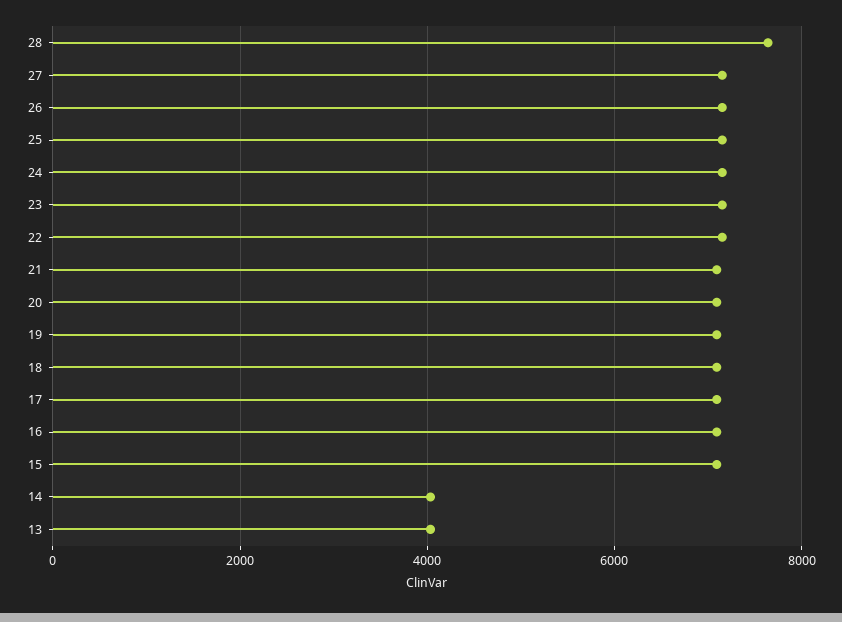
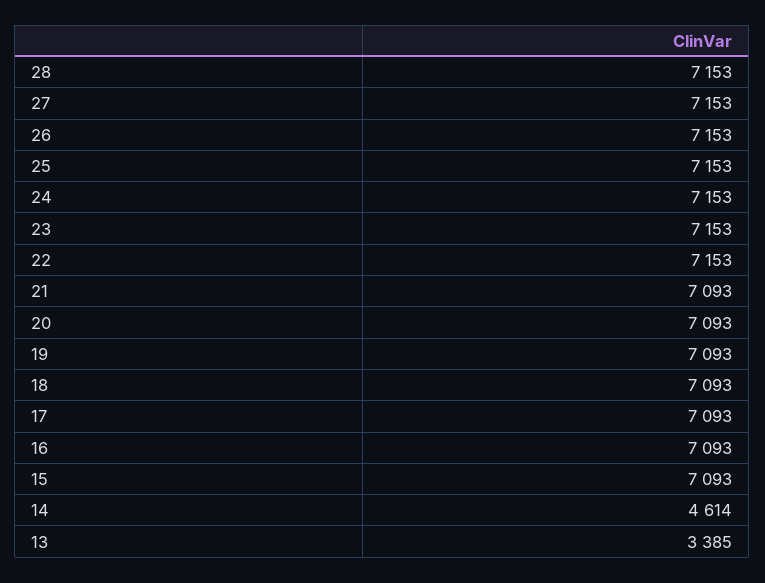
  {
-   "28": 7600,
+   "28": 7153,
    "27": 7153,
    "26": 7153,
    "25": 7153,
    "24": 7153,
    "23": 7153,
    "22": 7153,
    "21": 7093,
    "20": 7093,
    "19": 7093,
    "18": 7093,
    "17": 7093,
    "16": 7093,
    "15": 7093,
-   "14": 4000,
+   "14": 4614,
-   "13": 4000
+   "13": 3385
  }

